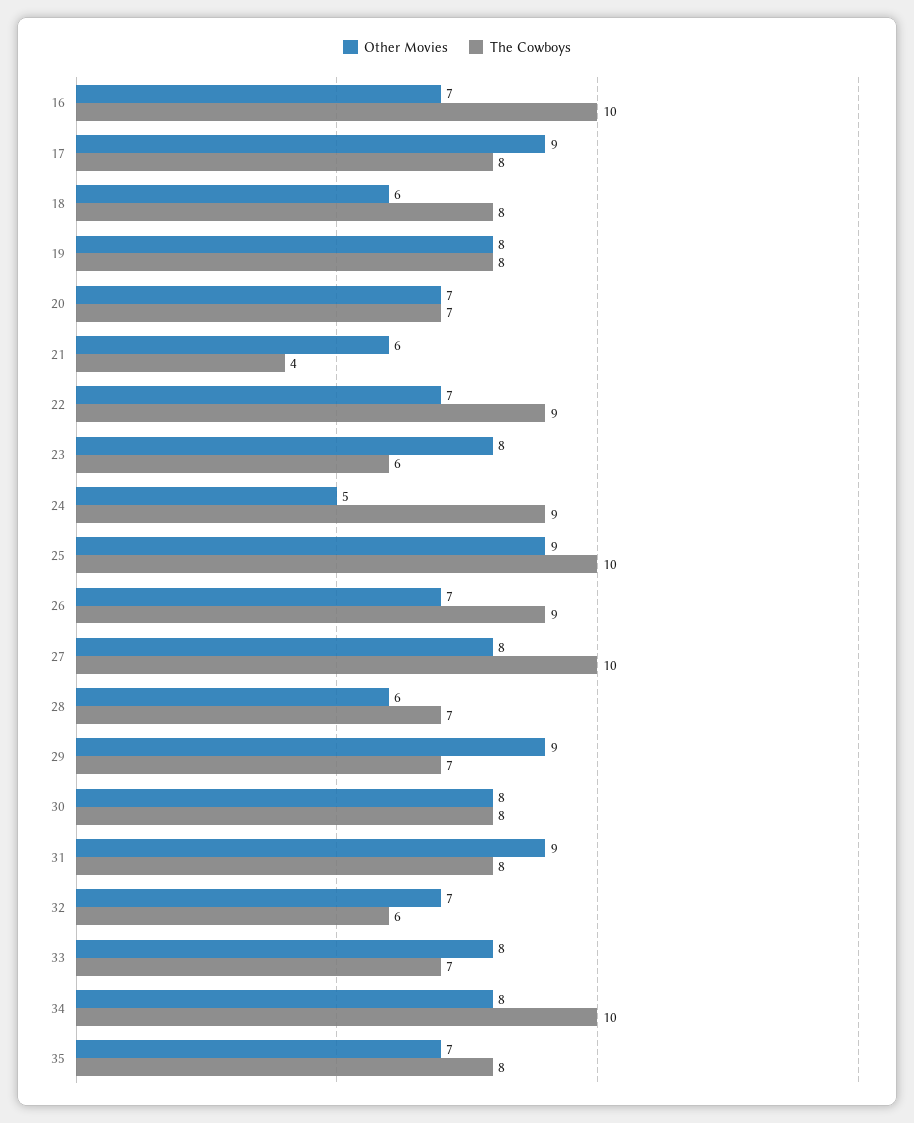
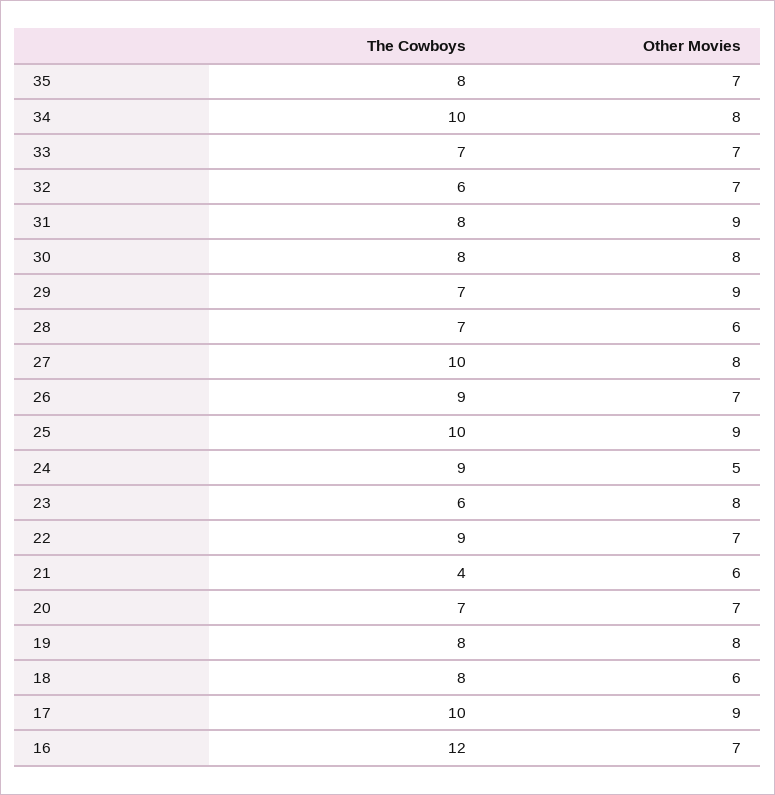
  {
    "Other Movies": {
      "16": 7,
      "17": 9,
      "18": 6,
      "19": 8,
      "20": 7,
      "21": 6,
      "22": 7,
      "23": 8,
      "24": 5,
      "25": 9,
      "26": 7,
      "27": 8,
      "28": 6,
      "29": 9,
      "30": 8,
      "31": 9,
      "32": 7,
-     "33": 8,
+     "33": 7,
      "34": 8,
      "35": 7
    },
    "The Cowboys": {
-     "16": 10,
+     "16": 12,
-     "17": 8,
+     "17": 10,
      "18": 8,
      "19": 8,
      "20": 7,
      "21": 4,
      "22": 9,
      "23": 6,
      "24": 9,
      "25": 10,
      "26": 9,
      "27": 10,
      "28": 7,
      "29": 7,
      "30": 8,
      "31": 8,
      "32": 6,
      "33": 7,
      "34": 10,
      "35": 8
    }
  }

